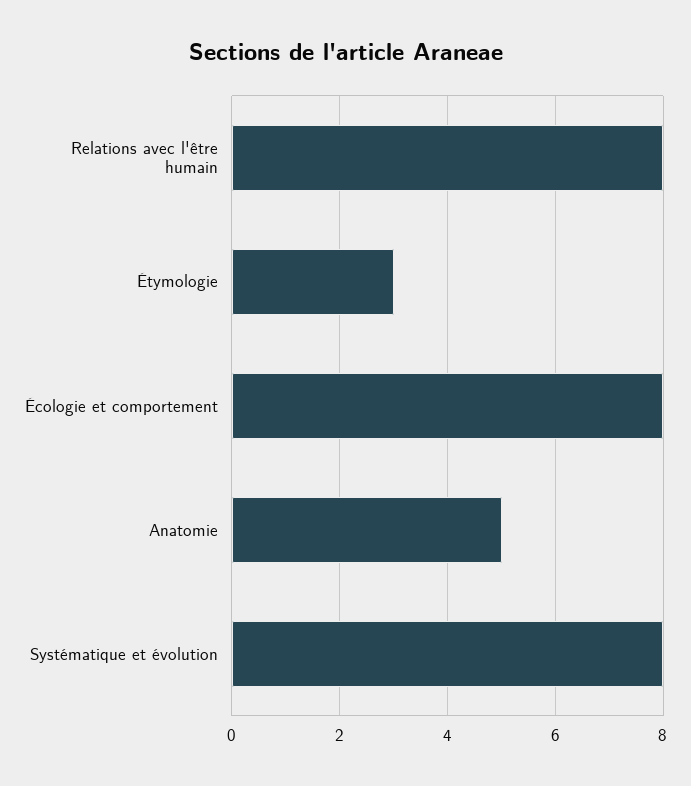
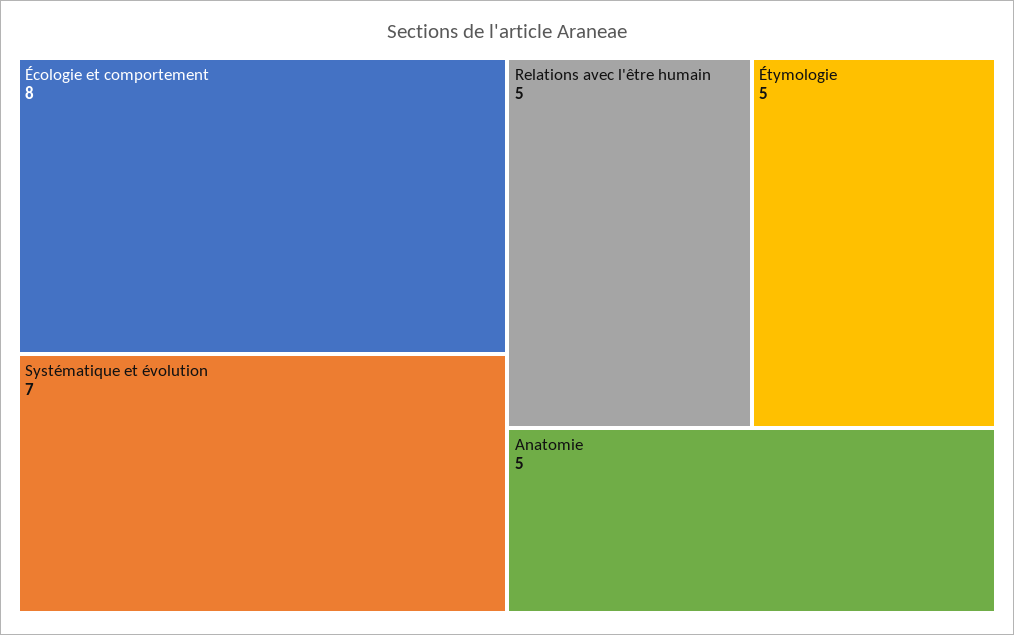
  {
-   "Relations avec l'être humain": 8,
+   "Relations avec l'être humain": 5,
-   "Étymologie": 3,
+   "Étymologie": 5,
    "Écologie et comportement": 8,
    "Anatomie": 5,
-   "Systématique et évolution": 8
+   "Systématique et évolution": 7
  }

